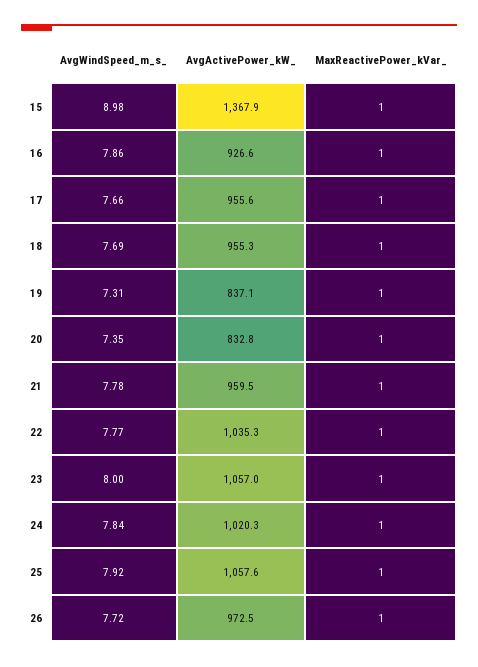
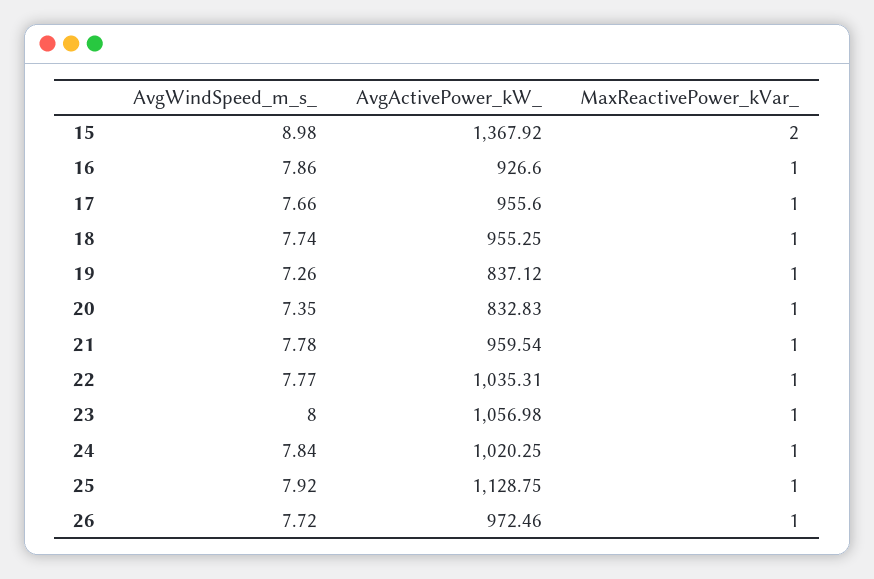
  {
    "AvgWindSpeed_m_s_": {
      "15": 8.98,
      "16": 7.86,
      "17": 7.66,
-     "18": 7.69,
+     "18": 7.74,
-     "19": 7.31,
+     "19": 7.26,
      "20": 7.35,
      "21": 7.78,
      "22": 7.77,
      "23": 8,
      "24": 7.84,
      "25": 7.92,
      "26": 7.72
    },
    "AvgActivePower_kW_": {
      "15": 1367.92,
      "16": 926.6,
      "17": 955.6,
      "18": 955.25,
      "19": 837.12,
      "20": 832.83,
      "21": 959.54,
      "22": 1035.31,
      "23": 1056.98,
      "24": 1020.25,
-     "25": 1057.6,
+     "25": 1128.75,
      "26": 972.46
    },
    "MaxReactivePower_kVar_": {
-     "15": 1,
+     "15": 2,
      "16": 1,
      "17": 1,
      "18": 1,
      "19": 1,
      "20": 1,
      "21": 1,
      "22": 1,
      "23": 1,
      "24": 1,
      "25": 1,
      "26": 1
    }
  }

